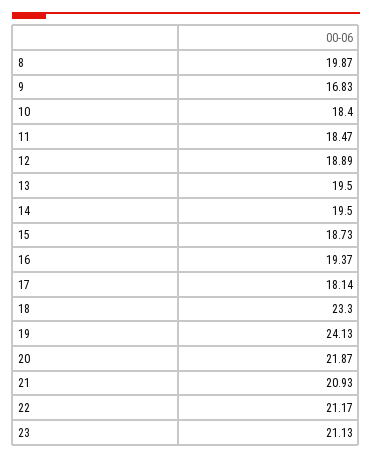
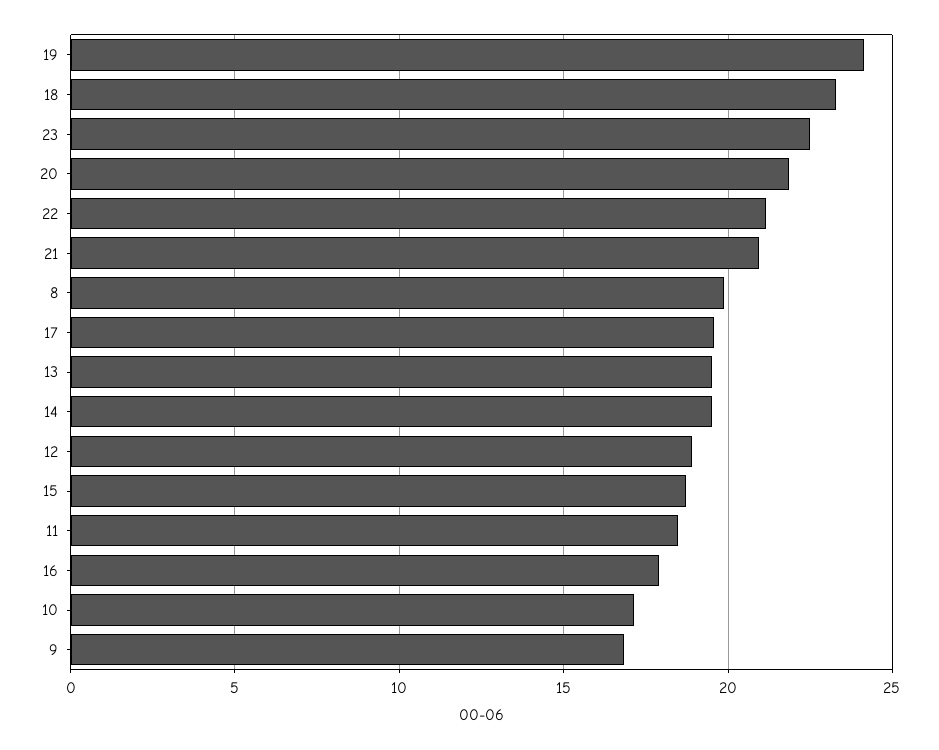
  {
    "8": 19.87,
    "9": 16.83,
-   "10": 18.4,
+   "10": 17,
    "11": 18.47,
    "12": 18.89,
    "13": 19.5,
    "14": 19.5,
    "15": 18.73,
-   "16": 19.37,
+   "16": 18,
-   "17": 18.14,
+   "17": 19.5,
    "18": 23.3,
    "19": 24.13,
    "20": 21.87,
    "21": 20.93,
    "22": 21.17,
-   "23": 21.13
+   "23": 22.5
  }

